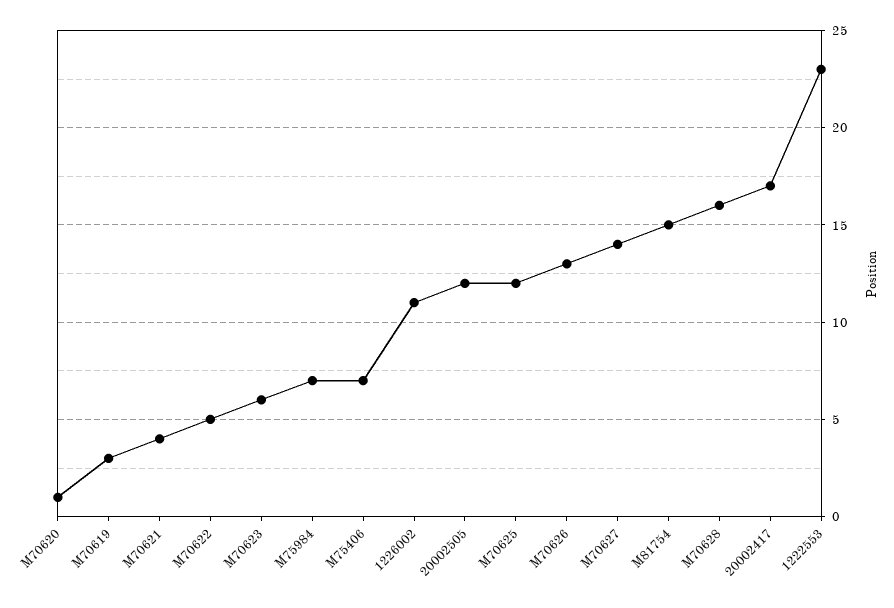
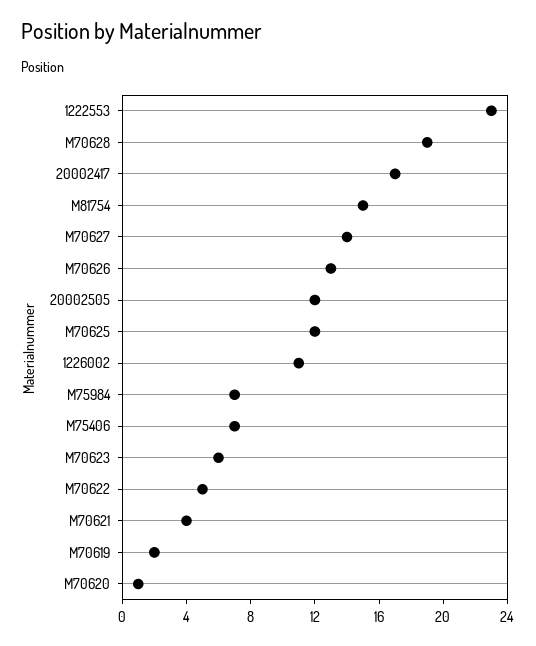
  {
    "M70620": 1,
-   "M70619": 3,
+   "M70619": 2,
    "M70621": 4,
    "M70622": 5,
    "M70623": 6,
    "M75984": 7,
    "M75406": 7,
    "1226002": 11,
    "20002505": 12,
    "M70625": 12,
    "M70626": 13,
    "M70627": 14,
    "M81754": 15,
-   "M70628": 16,
+   "M70628": 19,
    "20002417": 17,
    "1222553": 23
  }

